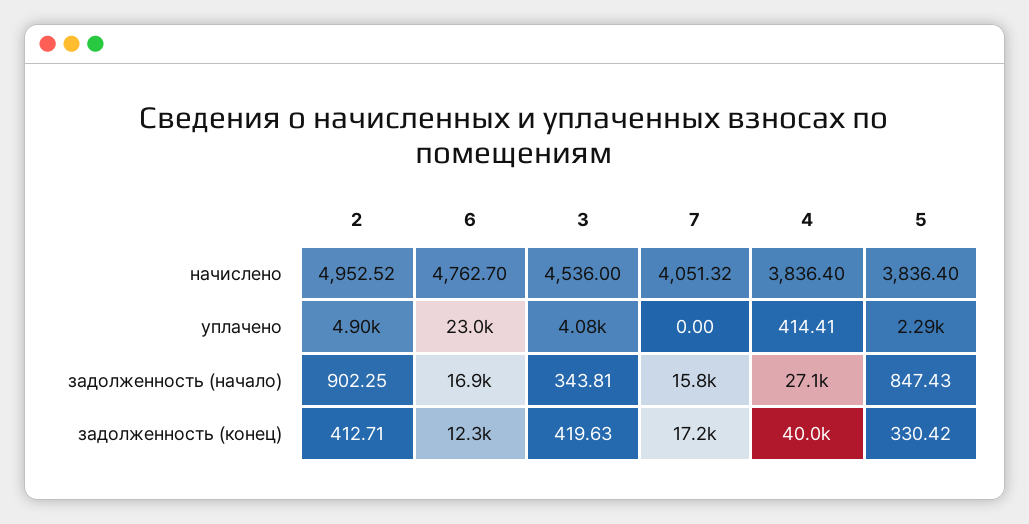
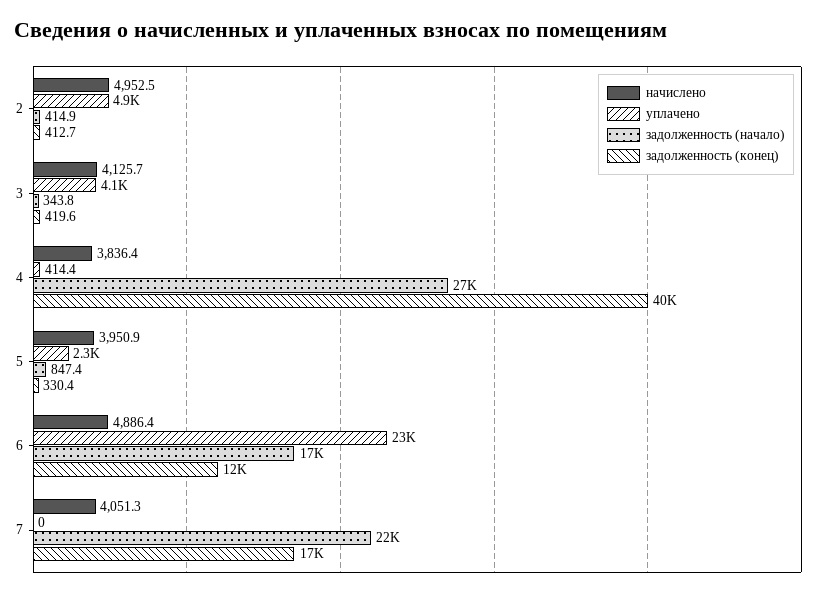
  {
    "начислено": {
      "2": 4952.52,
-     "6": 4762.7,
+     "6": 4886.4,
-     "3": 4536,
+     "3": 4125.7,
      "7": 4051.32,
      "4": 3836.4,
-     "5": 3836.4
+     "5": 3950.9
    },
    "уплачено": {
      "2": 4900,
      "6": 23000,
      "3": 4080,
      "7": 0,
      "4": 414.41,
      "5": 2290
    },
    "задолженность (начало)": {
-     "2": 902.25,
+     "2": 414.9,
      "6": 16900,
      "3": 343.81,
-     "7": 15800,
+     "7": 22000,
      "4": 27100,
      "5": 847.43
    },
    "задолженность (конец)": {
      "2": 412.71,
      "6": 12300,
      "3": 419.63,
      "7": 17200,
      "4": 40000,
      "5": 330.42
    }
  }

